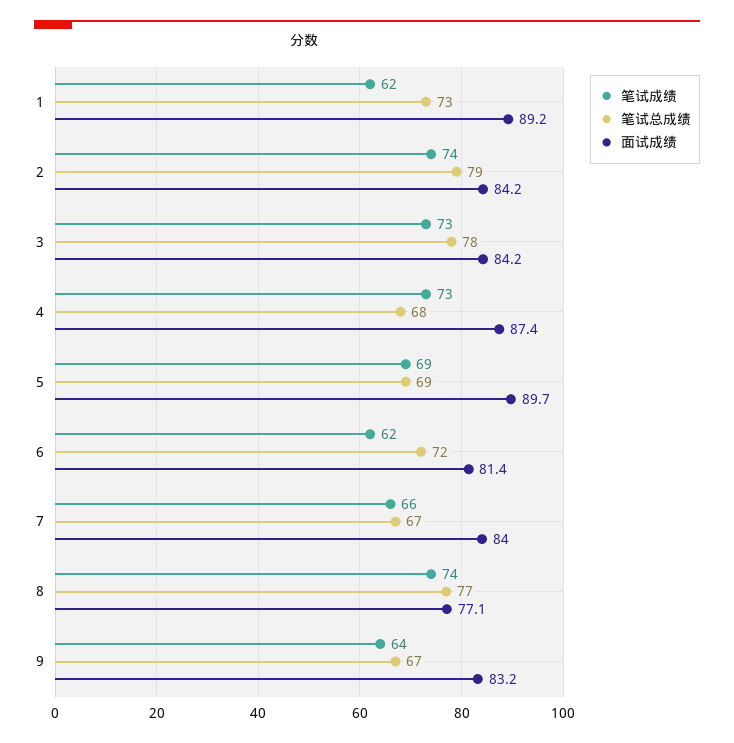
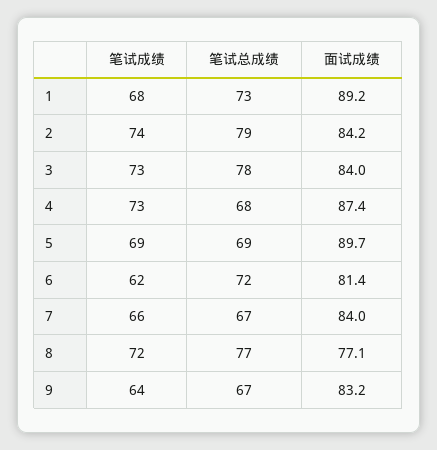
  {
    "笔试成绩": {
-     "1": 62,
+     "1": 68,
      "2": 74,
      "3": 73,
      "4": 73,
      "5": 69,
      "6": 62,
      "7": 66,
-     "8": 74,
+     "8": 72,
      "9": 64
    },
    "笔试总成绩": {
      "1": 73,
      "2": 79,
      "3": 78,
      "4": 68,
      "5": 69,
      "6": 72,
      "7": 67,
      "8": 77,
      "9": 67
    },
    "面试成绩": {
      "1": 89.2,
      "2": 84.2,
-     "3": 84.2,
+     "3": 84,
      "4": 87.4,
      "5": 89.7,
      "6": 81.4,
      "7": 84,
      "8": 77.1,
      "9": 83.2
    }
  }

